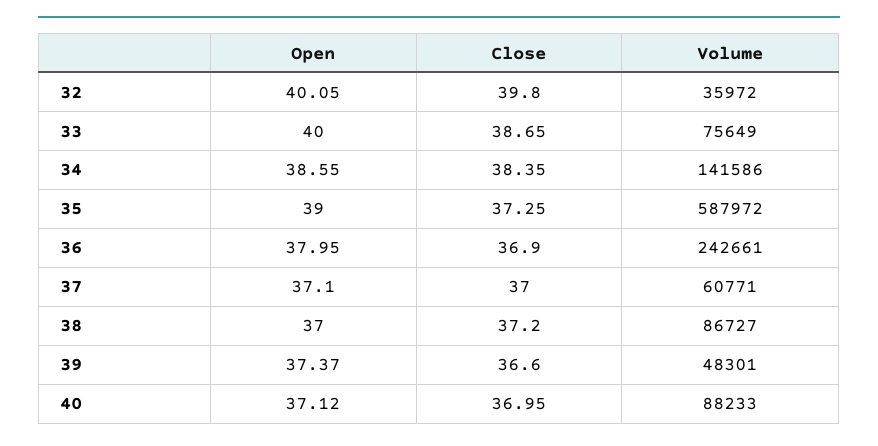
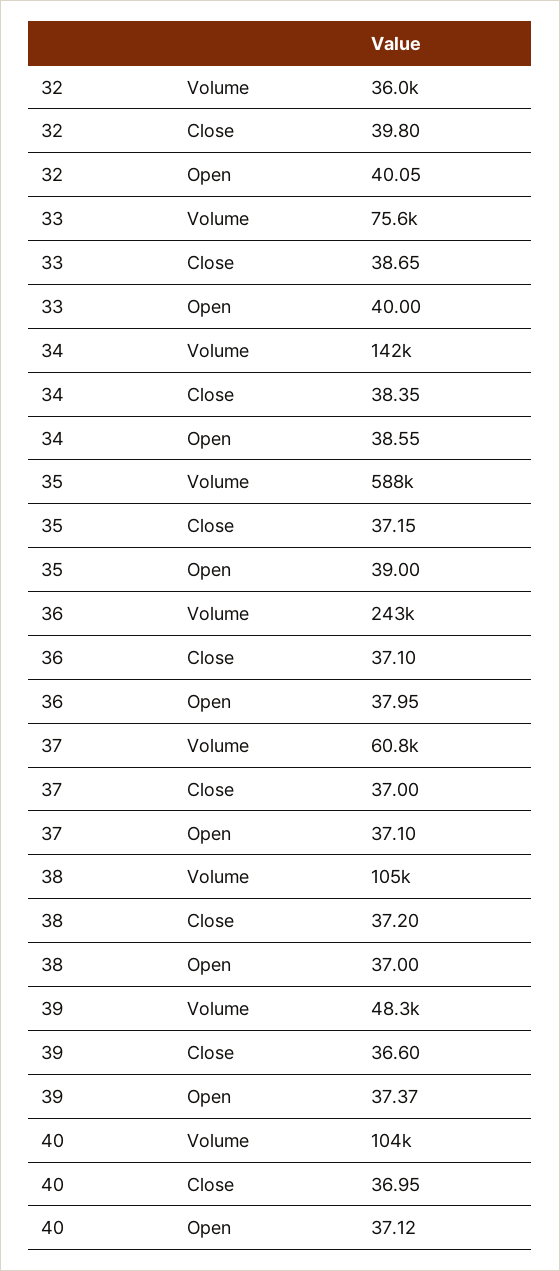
  {
    "Open": {
      "32": 40.05,
      "33": 40,
      "34": 38.55,
      "35": 39,
      "36": 37.95,
      "37": 37.1,
      "38": 37,
      "39": 37.37,
      "40": 37.12
    },
    "Close": {
      "32": 39.8,
      "33": 38.65,
      "34": 38.35,
-     "35": 37.25,
+     "35": 37.15,
-     "36": 36.9,
+     "36": 37.1,
      "37": 37,
      "38": 37.2,
      "39": 36.6,
      "40": 36.95
    },
    "Volume": {
      "32": 35972,
      "33": 75649,
      "34": 141586,
      "35": 587972,
      "36": 242661,
      "37": 60771,
-     "38": 86727,
+     "38": 105000,
      "39": 48301,
-     "40": 88233
+     "40": 104000
    }
  }

